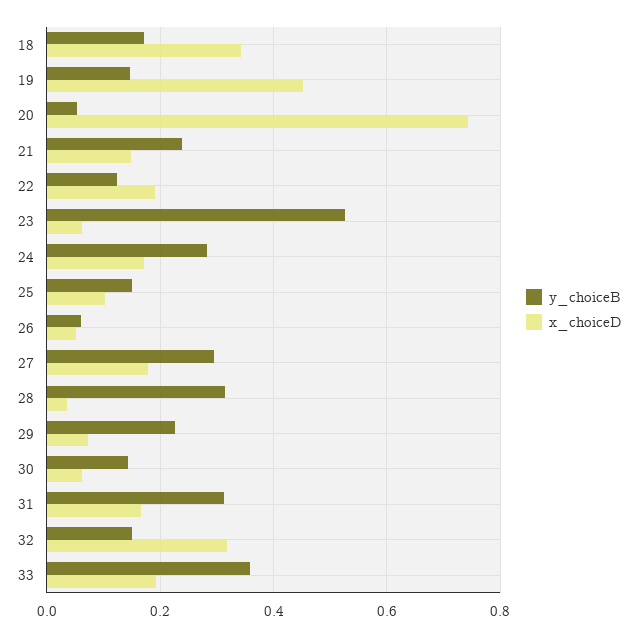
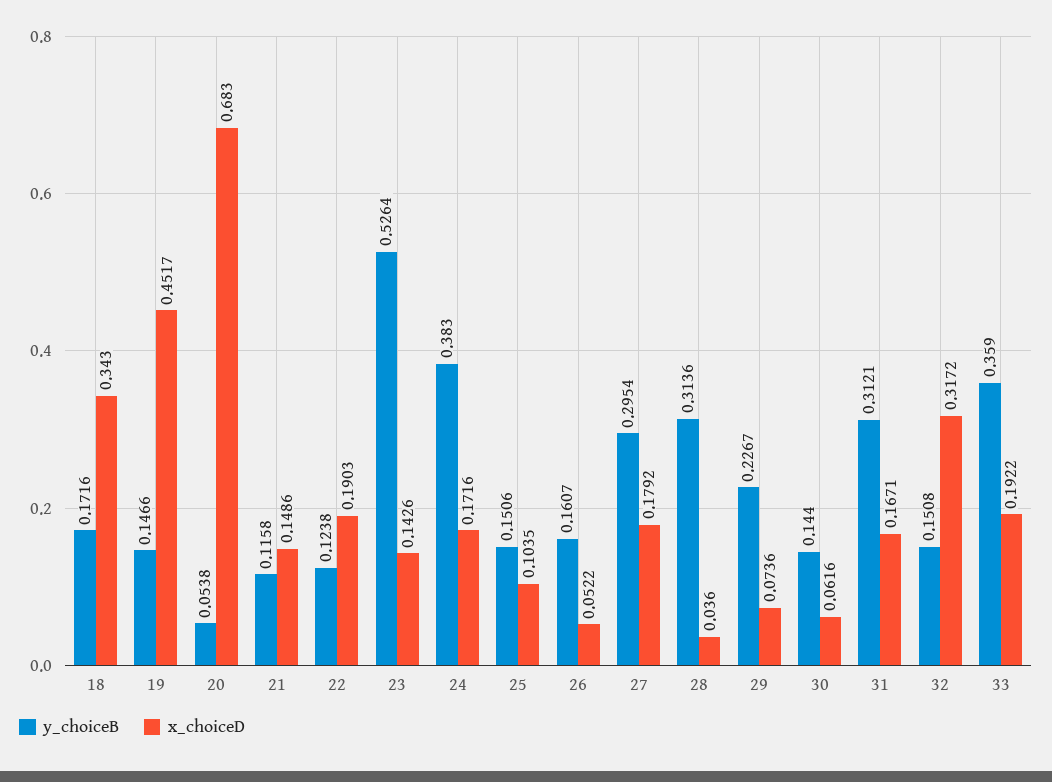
  {
    "y_choiceB": {
      "18": 0.1716,
      "19": 0.1466,
      "20": 0.0538,
-     "21": 0.24,
+     "21": 0.1158,
      "22": 0.1238,
      "23": 0.5264,
-     "24": 0.28,
+     "24": 0.383,
      "25": 0.1506,
-     "26": 0.06,
+     "26": 0.1607,
      "27": 0.2954,
      "28": 0.3136,
      "29": 0.2267,
      "30": 0.144,
      "31": 0.3121,
      "32": 0.1508,
      "33": 0.359
    },
    "x_choiceD": {
      "18": 0.343,
      "19": 0.4517,
-     "20": 0.74,
+     "20": 0.683,
      "21": 0.1486,
      "22": 0.1903,
-     "23": 0.06,
+     "23": 0.1426,
      "24": 0.1716,
      "25": 0.1035,
      "26": 0.0522,
      "27": 0.1792,
      "28": 0.036,
      "29": 0.0736,
      "30": 0.0616,
      "31": 0.1671,
      "32": 0.3172,
      "33": 0.1922
    }
  }

